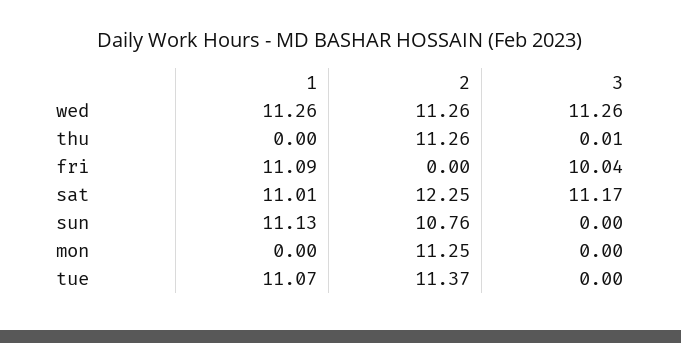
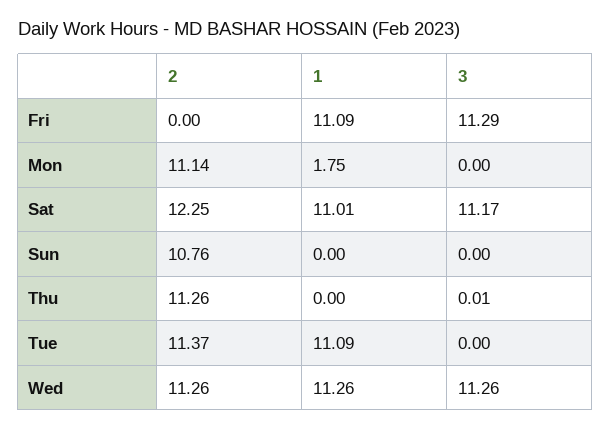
  {
    "1": {
      "wed": 11.26,
      "thu": 0,
      "fri": 11.09,
      "sat": 11.01,
-     "sun": 11.13,
+     "sun": 0,
-     "mon": 0,
+     "mon": 1.75,
-     "tue": 11.07
+     "tue": 11.09
    },
    "2": {
      "wed": 11.26,
      "thu": 11.26,
      "fri": 0,
      "sat": 12.25,
      "sun": 10.76,
-     "mon": 11.25,
+     "mon": 11.14,
      "tue": 11.37
    },
    "3": {
      "wed": 11.26,
      "thu": 0.01,
-     "fri": 10.04,
+     "fri": 11.29,
      "sat": 11.17,
      "sun": 0,
      "mon": 0,
      "tue": 0
    }
  }

